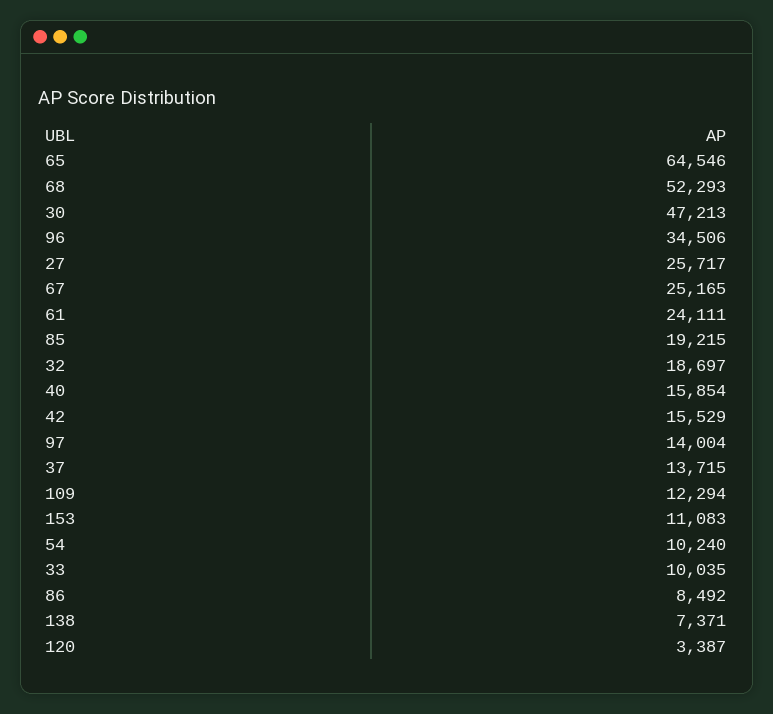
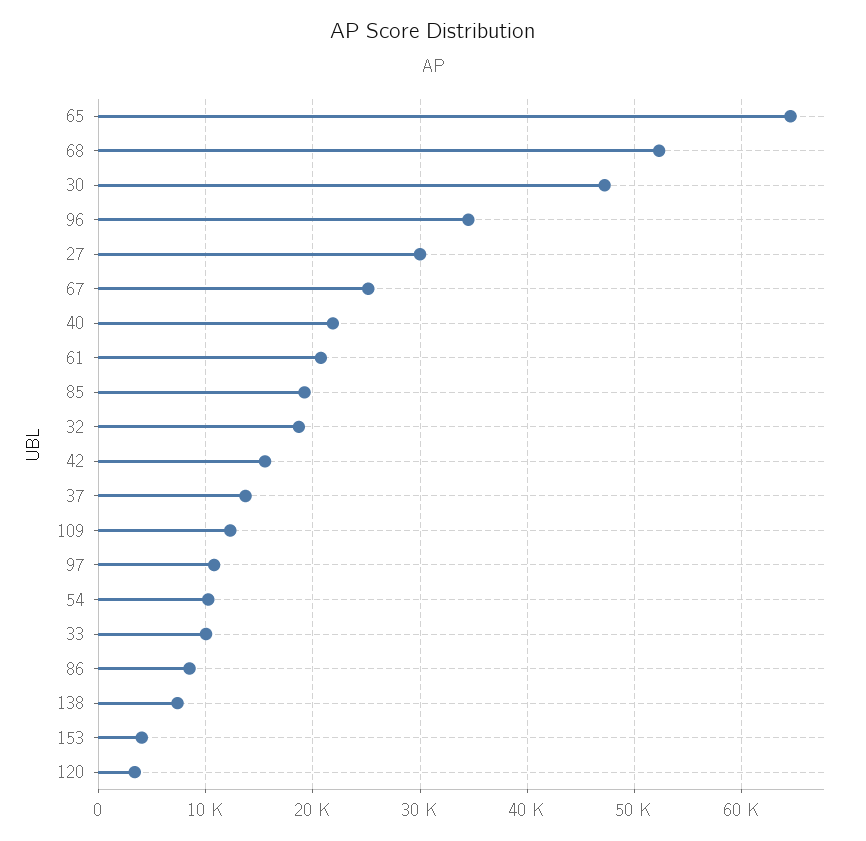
  {
    "65": 64546,
    "68": 52293,
    "30": 47213,
    "96": 34506,
-   "27": 25717,
+   "27": 30000,
    "67": 25165,
-   "61": 24111,
+   "61": 21000,
    "85": 19215,
    "32": 18697,
-   "40": 15854,
+   "40": 22000,
    "42": 15529,
-   "97": 14004,
+   "97": 11000,
    "37": 13715,
    "109": 12294,
-   "153": 11083,
+   "153": 4000,
    "54": 10240,
    "33": 10035,
    "86": 8492,
    "138": 7371,
    "120": 3387
  }

